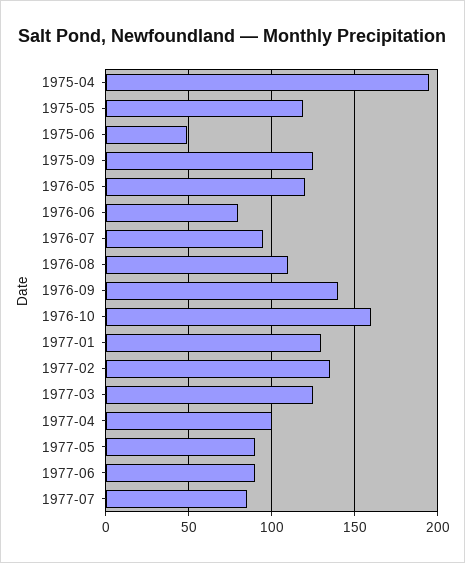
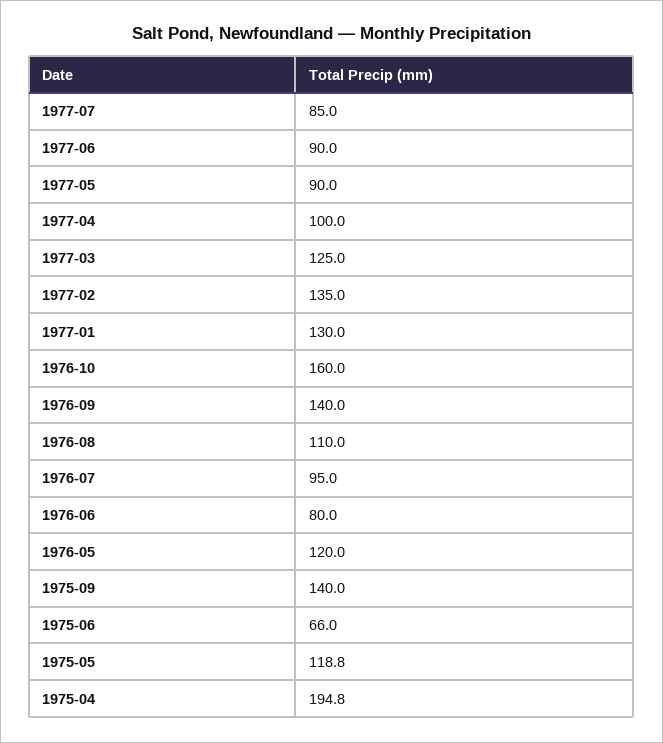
  {
    "1975-04": 194.8,
    "1975-05": 118.8,
-   "1975-06": 50,
+   "1975-06": 66,
-   "1975-09": 125,
+   "1975-09": 140,
    "1976-05": 120,
    "1976-06": 80,
    "1976-07": 95,
    "1976-08": 110,
    "1976-09": 140,
    "1976-10": 160,
    "1977-01": 130,
    "1977-02": 135,
    "1977-03": 125,
    "1977-04": 100,
    "1977-05": 90,
    "1977-06": 90,
    "1977-07": 85
  }

